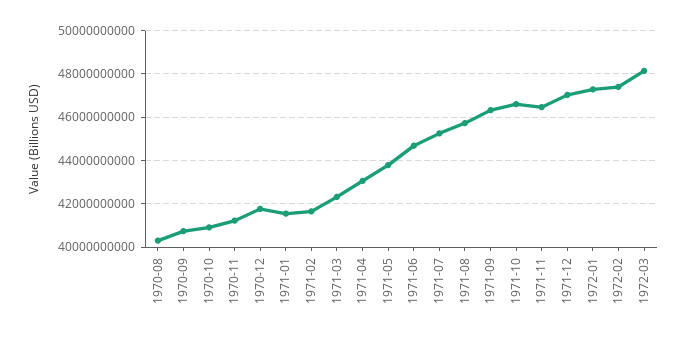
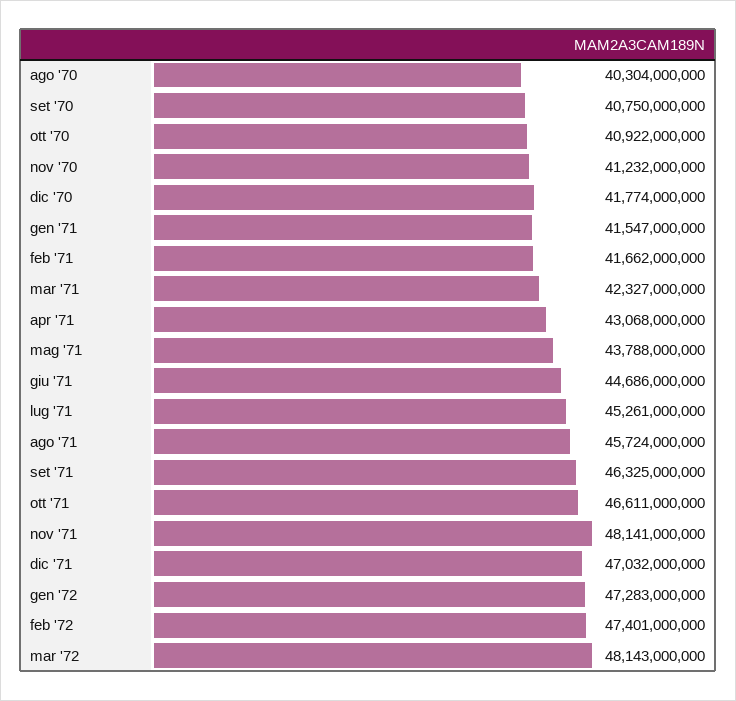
  {
    "1970-08": 40304000000,
    "1970-09": 40750000000,
    "1970-10": 40922000000,
    "1970-11": 41232000000,
    "1970-12": 41774000000,
    "1971-01": 41547000000,
    "1971-02": 41662000000,
    "1971-03": 42327000000,
    "1971-04": 43068000000,
    "1971-05": 43788000000,
    "1971-06": 44686000000,
    "1971-07": 45261000000,
    "1971-08": 45724000000,
    "1971-09": 46325000000,
    "1971-10": 46611000000,
-   "1971-11": 46500000000,
+   "1971-11": 48141000000,
    "1971-12": 47032000000,
    "1972-01": 47283000000,
    "1972-02": 47401000000,
    "1972-03": 48143000000
  }

